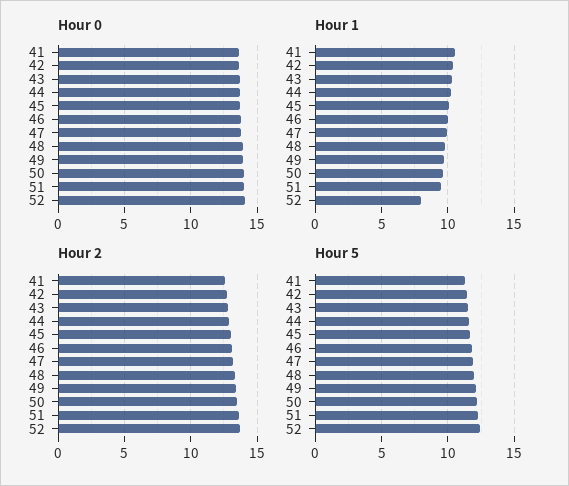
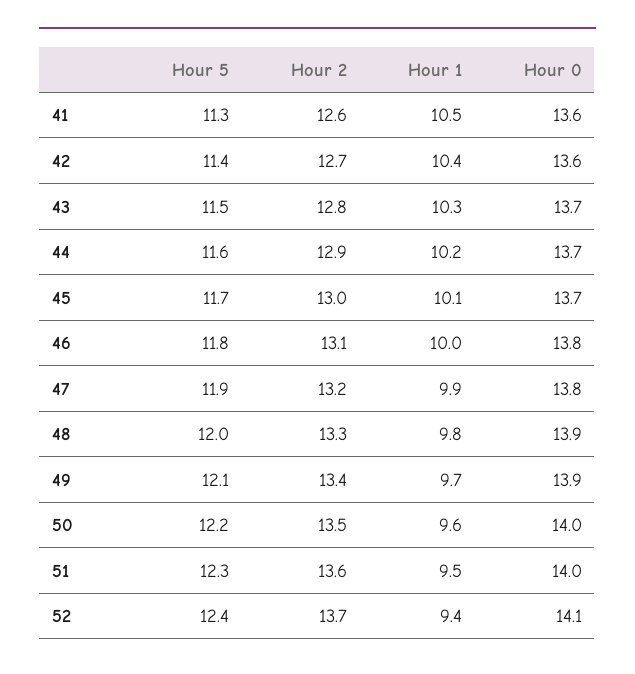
  {
    "Hour 0": {
      "41": 13.6,
      "42": 13.6,
      "43": 13.7,
      "44": 13.7,
      "45": 13.7,
      "46": 13.8,
      "47": 13.8,
      "48": 13.9,
      "49": 13.9,
      "50": 14,
      "51": 14,
      "52": 14.1
    },
    "Hour 1": {
      "41": 10.5,
      "42": 10.4,
      "43": 10.3,
      "44": 10.2,
      "45": 10.1,
      "46": 10,
      "47": 9.9,
      "48": 9.8,
      "49": 9.7,
      "50": 9.6,
      "51": 9.5,
-     "52": 8
+     "52": 9.4
    },
    "Hour 2": {
      "41": 12.6,
      "42": 12.7,
      "43": 12.8,
      "44": 12.9,
      "45": 13,
      "46": 13.1,
      "47": 13.2,
      "48": 13.3,
      "49": 13.4,
      "50": 13.5,
      "51": 13.6,
      "52": 13.7
    },
    "Hour 5": {
      "41": 11.3,
      "42": 11.4,
      "43": 11.5,
      "44": 11.6,
      "45": 11.7,
      "46": 11.8,
      "47": 11.9,
      "48": 12,
      "49": 12.1,
      "50": 12.2,
      "51": 12.3,
      "52": 12.4
    }
  }

